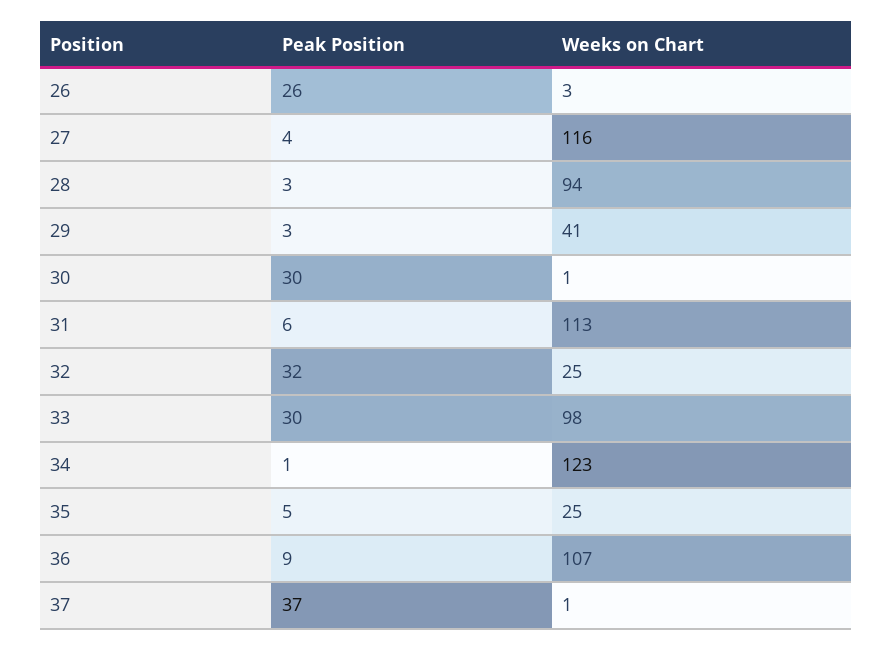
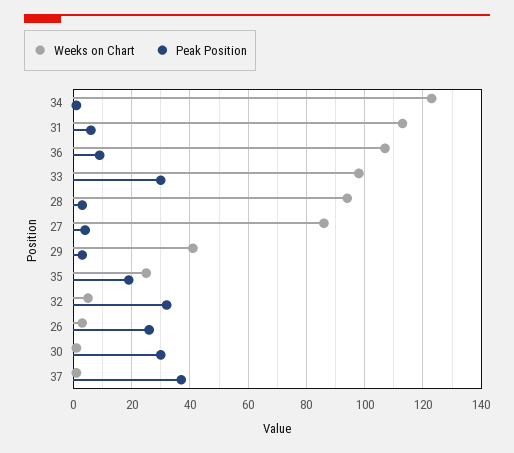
  {
    "Peak Position": {
      "26": 26,
      "27": 4,
      "28": 3,
      "29": 3,
      "30": 30,
      "31": 6,
      "32": 32,
      "33": 30,
      "34": 1,
-     "35": 5,
+     "35": 20,
      "36": 9,
      "37": 37
    },
    "Weeks on Chart": {
      "26": 3,
-     "27": 116,
+     "27": 85,
      "28": 94,
      "29": 41,
      "30": 1,
      "31": 113,
-     "32": 25,
+     "32": 5,
      "33": 98,
      "34": 123,
      "35": 25,
      "36": 107,
      "37": 1
    }
  }

